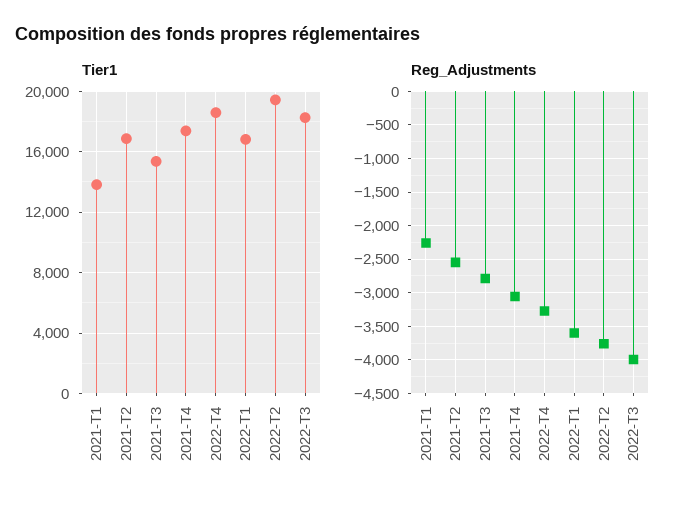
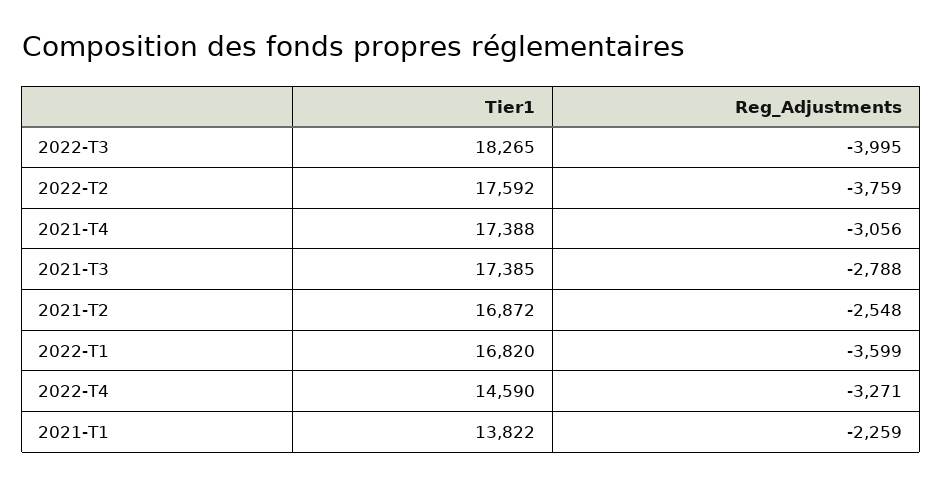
  {
    "Tier1": {
      "2021-T1": 13822,
      "2021-T2": 16872,
-     "2021-T3": 15500,
+     "2021-T3": 17385,
      "2021-T4": 17388,
-     "2022-T4": 18500,
+     "2022-T4": 14590,
      "2022-T1": 16820,
-     "2022-T2": 19500,
+     "2022-T2": 17592,
      "2022-T3": 18265
    },
    "Reg_Adjustments": {
      "2021-T1": -2259,
      "2021-T2": -2548,
      "2021-T3": -2788,
      "2021-T4": -3056,
      "2022-T4": -3271,
      "2022-T1": -3599,
      "2022-T2": -3759,
      "2022-T3": -3995
    }
  }

